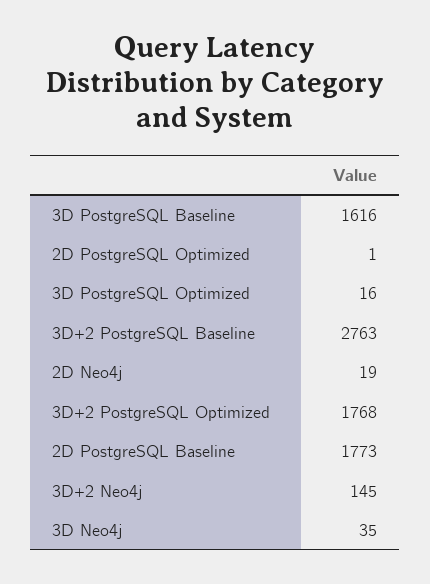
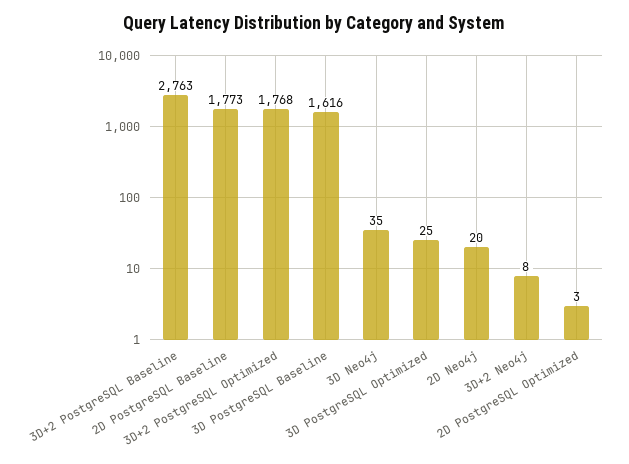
  {
    "3D PostgreSQL Baseline": 1616,
-   "2D PostgreSQL Optimized": 1,
+   "2D PostgreSQL Optimized": 3,
-   "3D PostgreSQL Optimized": 16,
+   "3D PostgreSQL Optimized": 25,
    "3D+2 PostgreSQL Baseline": 2763,
-   "2D Neo4j": 19,
+   "2D Neo4j": 20,
    "3D+2 PostgreSQL Optimized": 1768,
    "2D PostgreSQL Baseline": 1773,
-   "3D+2 Neo4j": 145,
+   "3D+2 Neo4j": 8,
    "3D Neo4j": 35
  }

